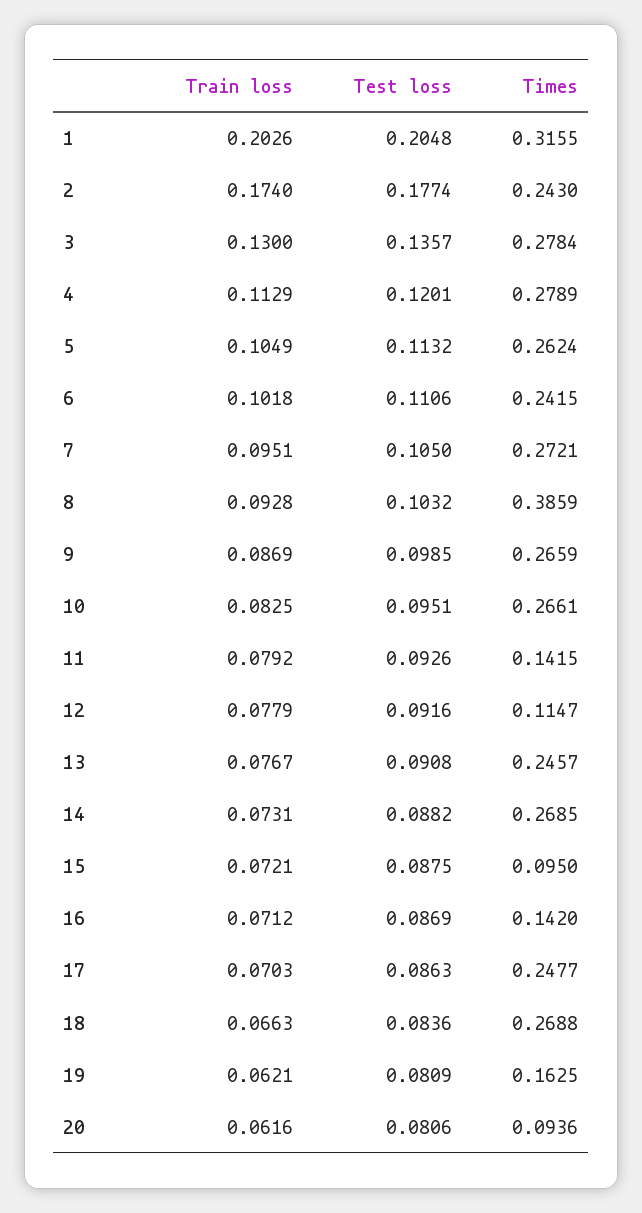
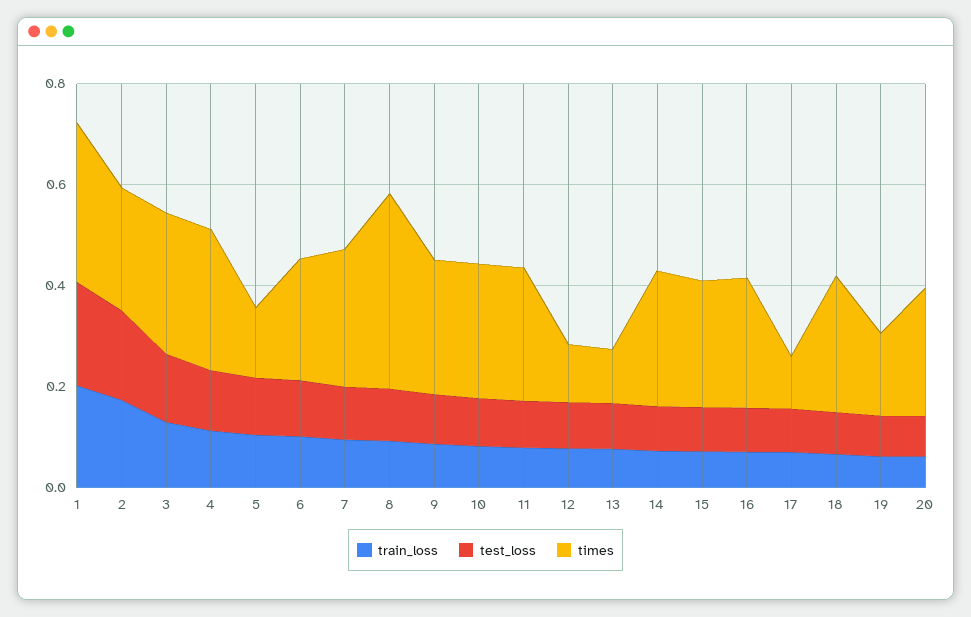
  {
    "Train loss": {
      "1": 0.2026,
      "2": 0.174,
      "3": 0.13,
      "4": 0.1129,
      "5": 0.1049,
      "6": 0.1018,
      "7": 0.0951,
      "8": 0.0928,
      "9": 0.0869,
      "10": 0.0825,
      "11": 0.0792,
      "12": 0.0779,
      "13": 0.0767,
      "14": 0.0731,
      "15": 0.0721,
      "16": 0.0712,
      "17": 0.0703,
      "18": 0.0663,
      "19": 0.0621,
      "20": 0.0616
    },
    "Test loss": {
      "1": 0.2048,
      "2": 0.1774,
      "3": 0.1357,
      "4": 0.1201,
      "5": 0.1132,
      "6": 0.1106,
      "7": 0.105,
      "8": 0.1032,
      "9": 0.0985,
      "10": 0.0951,
      "11": 0.0926,
      "12": 0.0916,
      "13": 0.0908,
      "14": 0.0882,
      "15": 0.0875,
      "16": 0.0869,
      "17": 0.0863,
      "18": 0.0836,
      "19": 0.0809,
      "20": 0.0806
    },
    "Times": {
      "1": 0.3155,
      "2": 0.243,
      "3": 0.2784,
      "4": 0.2789,
-     "5": 0.2624,
+     "5": 0.15,
      "6": 0.2415,
      "7": 0.2721,
      "8": 0.3859,
      "9": 0.2659,
      "10": 0.2661,
-     "11": 0.1415,
+     "11": 0.25,
      "12": 0.1147,
-     "13": 0.2457,
+     "13": 0.1,
      "14": 0.2685,
-     "15": 0.095,
+     "15": 0.25,
-     "16": 0.142,
+     "16": 0.25,
-     "17": 0.2477,
+     "17": 0.1,
      "18": 0.2688,
      "19": 0.1625,
-     "20": 0.0936
+     "20": 0.25
    }
  }

